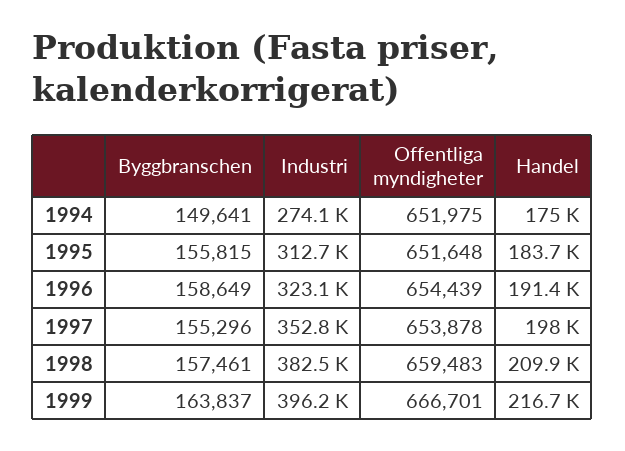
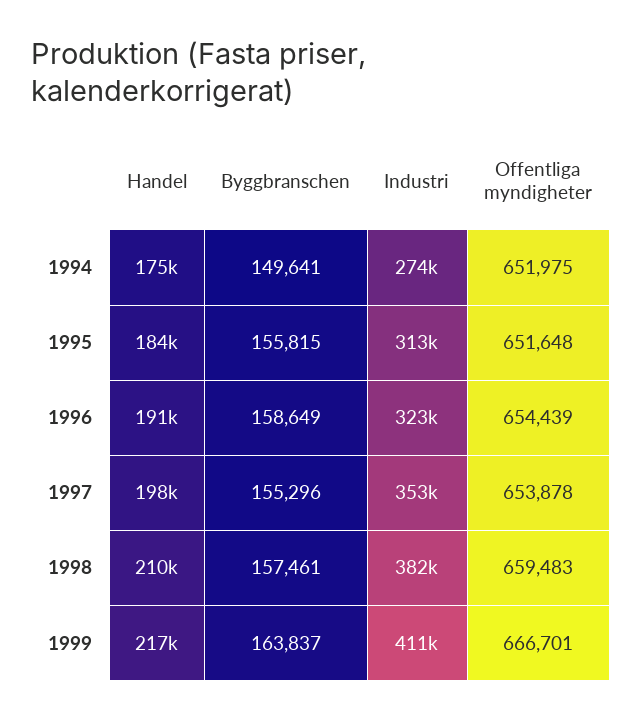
  {
    "Byggbranschen": {
      "1994": 149641,
      "1995": 155815,
      "1996": 158649,
      "1997": 155296,
      "1998": 157461,
      "1999": 163837
    },
    "Industri": {
      "1994": 274100,
      "1995": 312700,
      "1996": 323100,
      "1997": 352800,
      "1998": 382500,
-     "1999": 396200
+     "1999": 411000
    },
    "Offentliga myndigheter": {
      "1994": 651975,
      "1995": 651648,
      "1996": 654439,
      "1997": 653878,
      "1998": 659483,
      "1999": 666701
    },
    "Handel": {
      "1994": 175000,
      "1995": 183700,
      "1996": 191400,
      "1997": 198000,
      "1998": 209900,
      "1999": 216700
    }
  }

